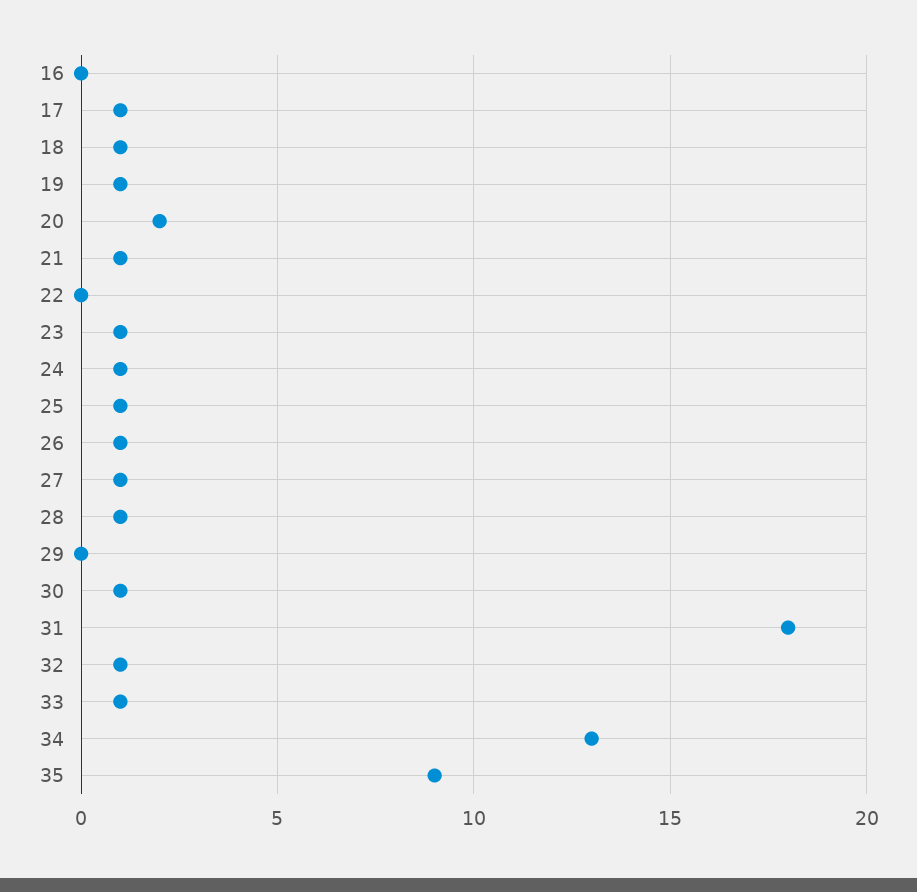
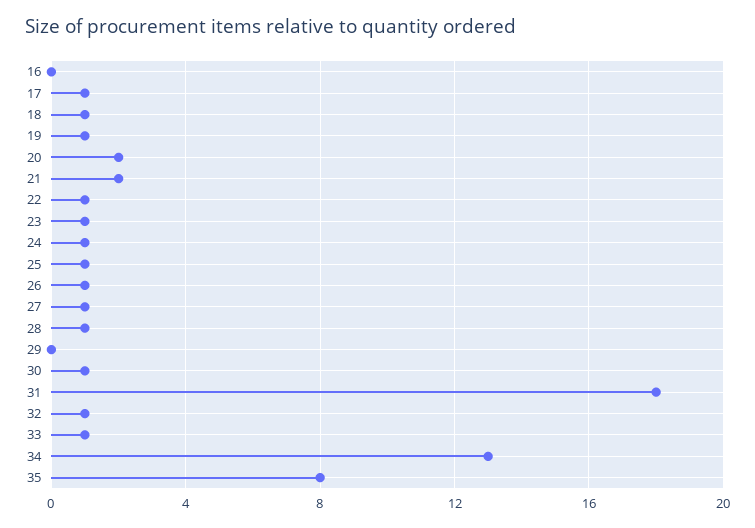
  {
    "16": 0,
    "17": 1,
    "18": 1,
    "19": 1,
    "20": 2,
-   "21": 1,
+   "21": 2,
-   "22": 0,
+   "22": 1,
    "23": 1,
    "24": 1,
    "25": 1,
    "26": 1,
    "27": 1,
    "28": 1,
    "29": 0,
    "30": 1,
    "31": 18,
    "32": 1,
    "33": 1,
    "34": 13,
-   "35": 9
+   "35": 8
  }

